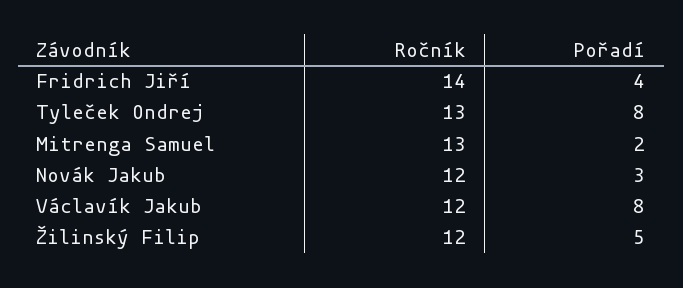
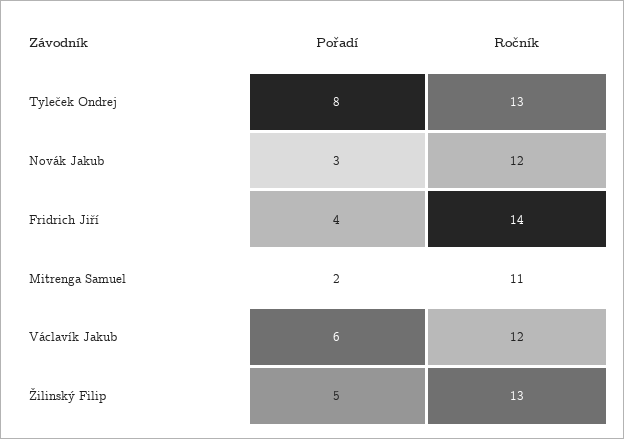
  {
    "Ročník": {
      "Fridrich Jiří": 14,
      "Tyleček Ondrej": 13,
-     "Mitrenga Samuel": 13,
+     "Mitrenga Samuel": 11,
      "Novák Jakub": 12,
      "Václavík Jakub": 12,
-     "Žilinský Filip": 12
+     "Žilinský Filip": 13
    },
    "Pořadí": {
      "Fridrich Jiří": 4,
      "Tyleček Ondrej": 8,
      "Mitrenga Samuel": 2,
      "Novák Jakub": 3,
-     "Václavík Jakub": 8,
+     "Václavík Jakub": 6,
      "Žilinský Filip": 5
    }
  }

